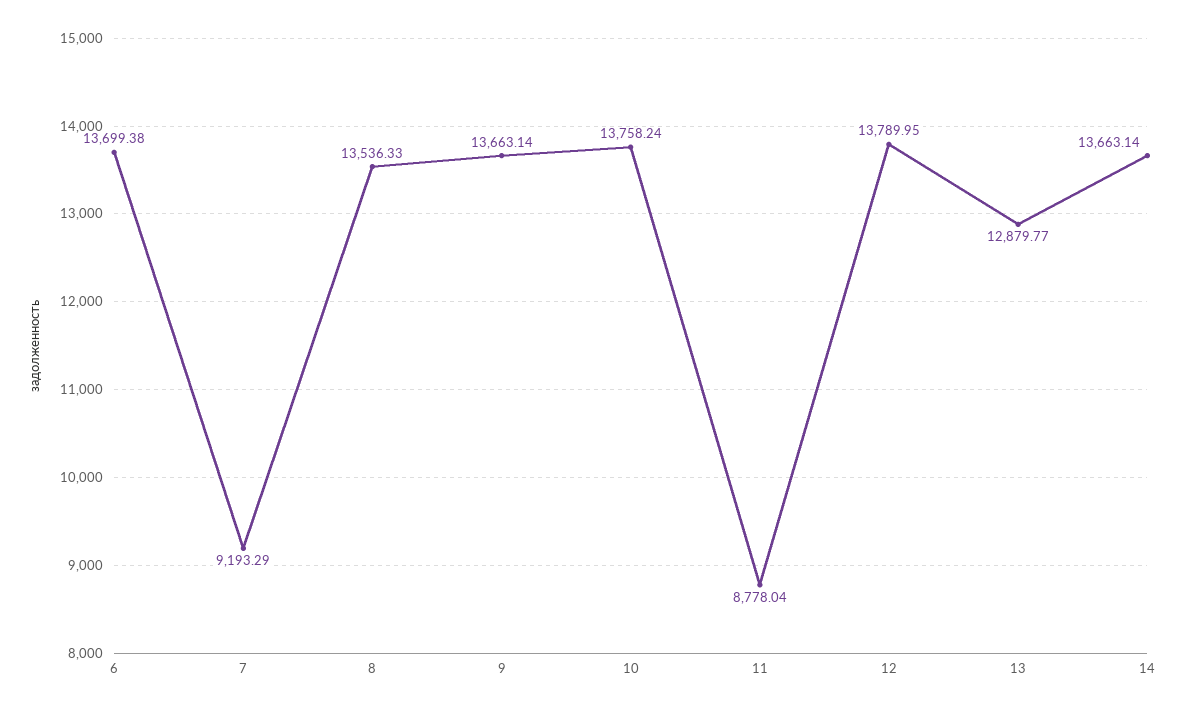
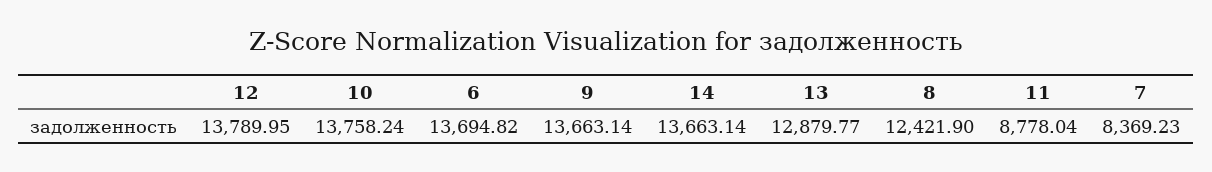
  {
-   "6": 13699.38,
+   "6": 13694.82,
-   "7": 9193.29,
+   "7": 8369.23,
-   "8": 13536.33,
+   "8": 12421.9,
    "9": 13663.14,
    "10": 13758.24,
    "11": 8778.04,
    "12": 13789.95,
    "13": 12879.77,
    "14": 13663.14
  }

